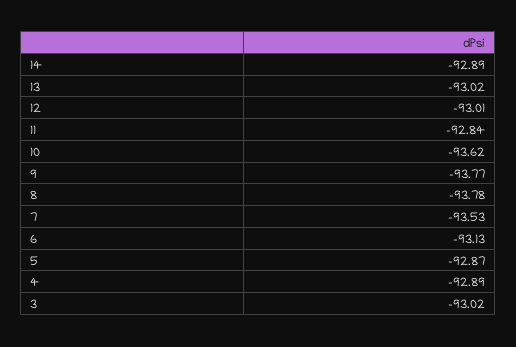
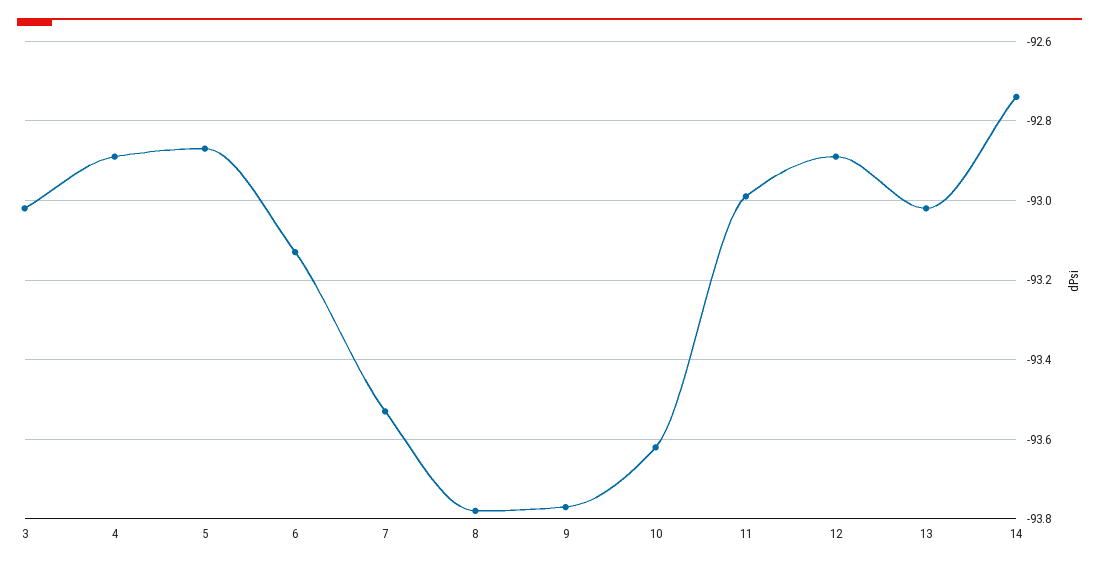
  {
-   "14": -92.89,
+   "14": -92.75,
    "13": -93.02,
-   "12": -93.01,
+   "12": -92.9,
-   "11": -92.84,
+   "11": -93,
    "10": -93.62,
    "9": -93.77,
    "8": -93.78,
    "7": -93.53,
    "6": -93.13,
    "5": -92.87,
    "4": -92.89,
    "3": -93.02
  }

